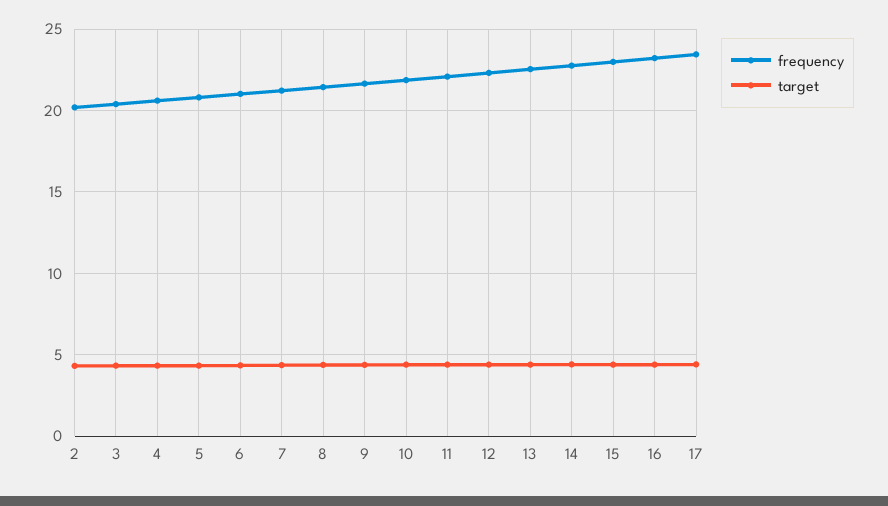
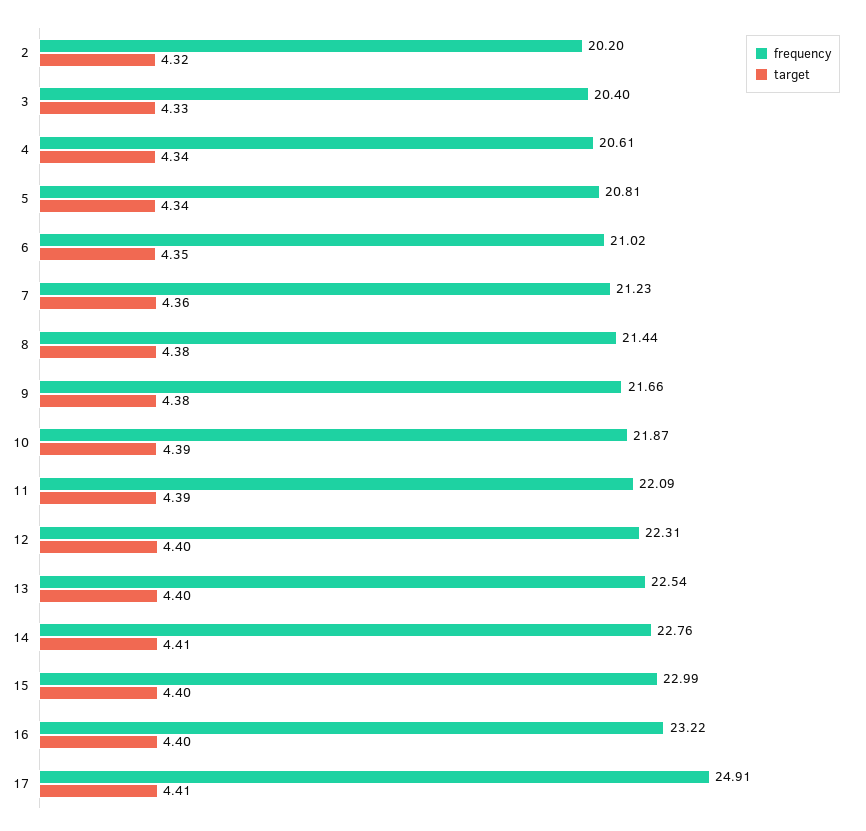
  {
    "frequency": {
      "2": 20.2,
      "3": 20.4,
      "4": 20.61,
      "5": 20.81,
      "6": 21.02,
      "7": 21.23,
      "8": 21.44,
      "9": 21.66,
      "10": 21.87,
      "11": 22.09,
      "12": 22.31,
      "13": 22.54,
      "14": 22.76,
      "15": 22.99,
      "16": 23.22,
-     "17": 23.5
+     "17": 24.91
    },
    "target": {
      "2": 4.32,
      "3": 4.33,
      "4": 4.34,
      "5": 4.34,
      "6": 4.35,
      "7": 4.36,
      "8": 4.38,
      "9": 4.38,
      "10": 4.39,
      "11": 4.39,
      "12": 4.4,
      "13": 4.4,
      "14": 4.41,
      "15": 4.4,
      "16": 4.4,
      "17": 4.41
    }
  }

